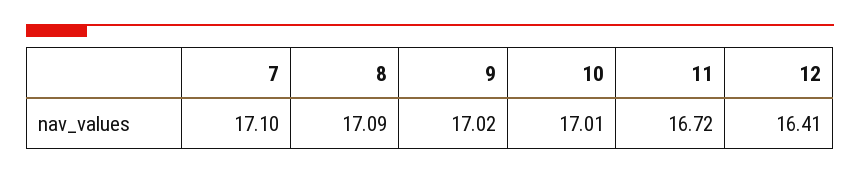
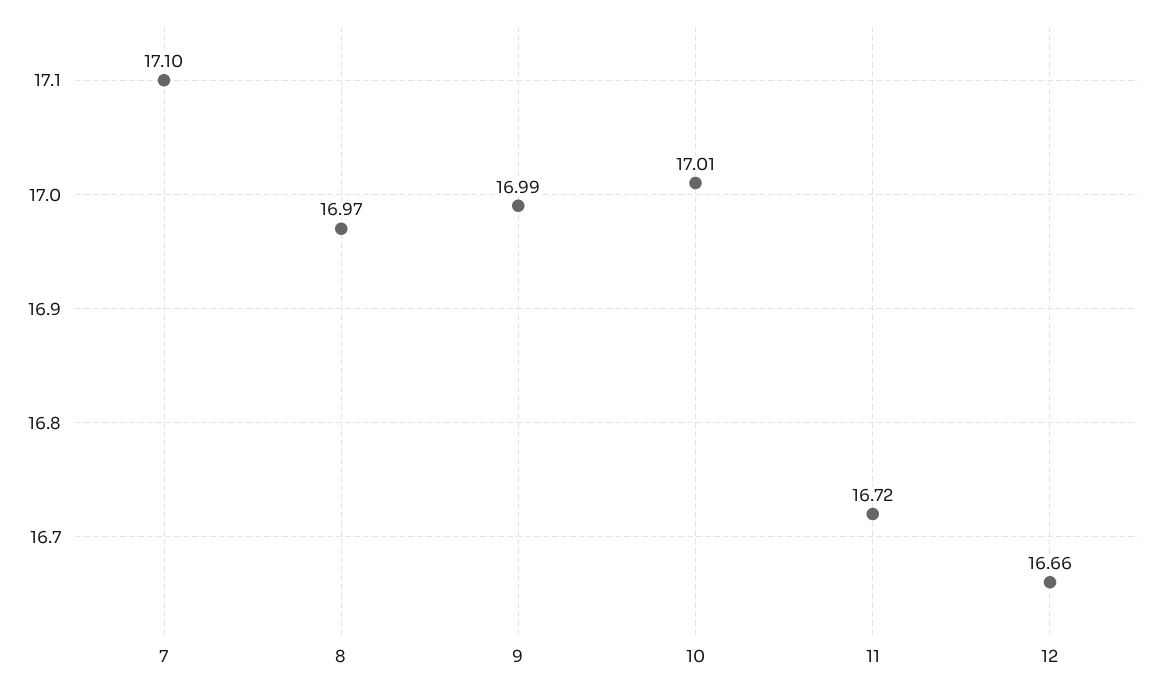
  {
    "7": 17.1,
-   "8": 17.09,
+   "8": 16.97,
-   "9": 17.02,
+   "9": 16.99,
    "10": 17.01,
    "11": 16.72,
-   "12": 16.41
+   "12": 16.66
  }

